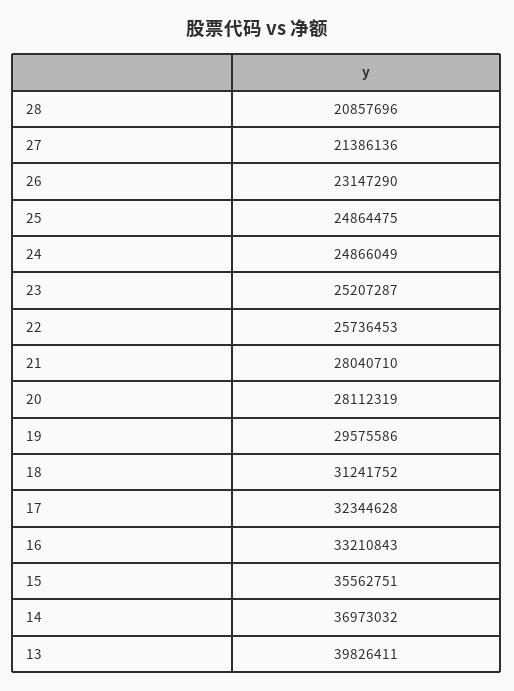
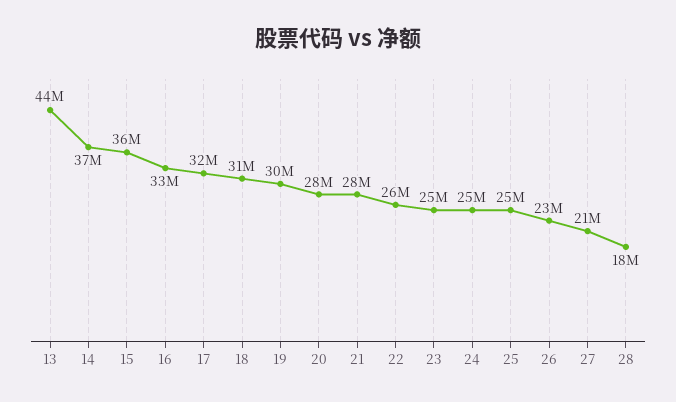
  {
-   "28": 20857696,
+   "28": 18000000,
    "27": 21386136,
    "26": 23147290,
    "25": 24864475,
    "24": 24866049,
    "23": 25207287,
    "22": 25736453,
    "21": 28040710,
    "20": 28112319,
    "19": 29575586,
    "18": 31241752,
    "17": 32344628,
    "16": 33210843,
    "15": 35562751,
    "14": 36973032,
-   "13": 39826411
+   "13": 44000000
  }

